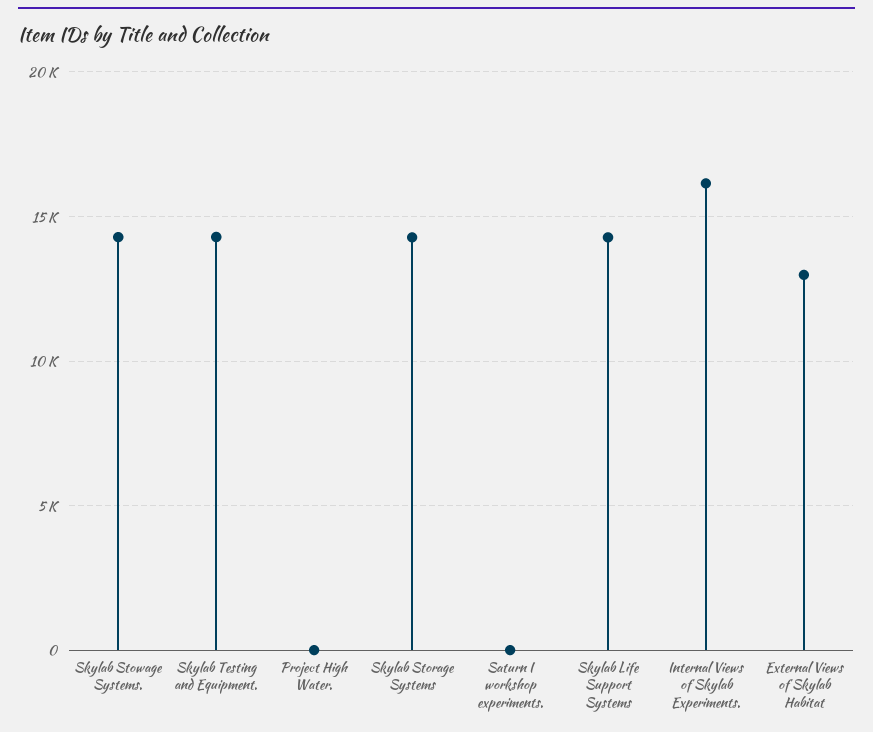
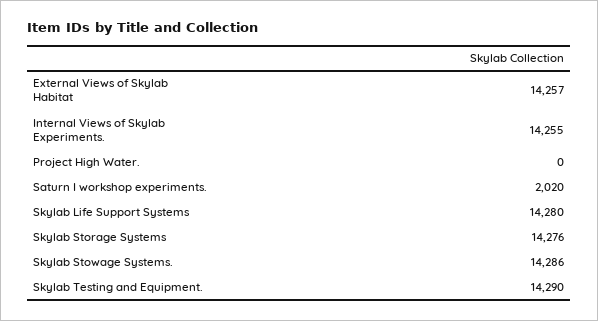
  {
    "Skylab Stowage Systems.": 14286,
    "Skylab Testing and Equipment.": 14290,
    "Project High Water.": 0,
    "Skylab Storage Systems": 14276,
-   "Saturn I workshop experiments.": 0,
+   "Saturn I workshop experiments.": 2020,
    "Skylab Life Support Systems": 14280,
-   "Internal Views of Skylab Experiments.": 16000,
+   "Internal Views of Skylab Experiments.": 14255,
-   "External Views of Skylab Habitat": 13000
+   "External Views of Skylab Habitat": 14257
  }

